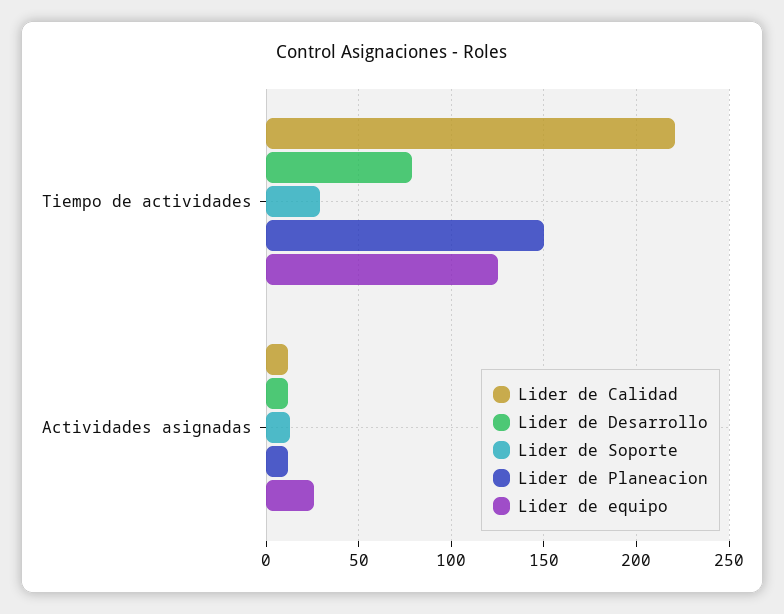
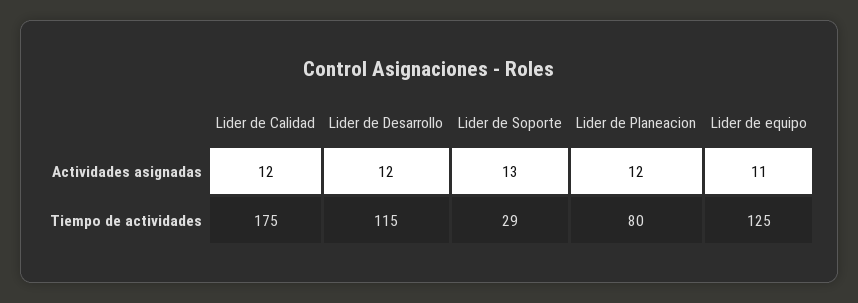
  {
    "Lider de Calidad": {
-     "Tiempo de actividades": 220,
+     "Tiempo de actividades": 175,
      "Actividades asignadas": 12
    },
    "Lider de Desarrollo": {
-     "Tiempo de actividades": 80,
+     "Tiempo de actividades": 115,
      "Actividades asignadas": 12
    },
    "Lider de Soporte": {
      "Tiempo de actividades": 29,
      "Actividades asignadas": 13
    },
    "Lider de Planeacion": {
-     "Tiempo de actividades": 150,
+     "Tiempo de actividades": 80,
      "Actividades asignadas": 12
    },
    "Lider de equipo": {
      "Tiempo de actividades": 125,
-     "Actividades asignadas": 25
+     "Actividades asignadas": 11
    }
  }

